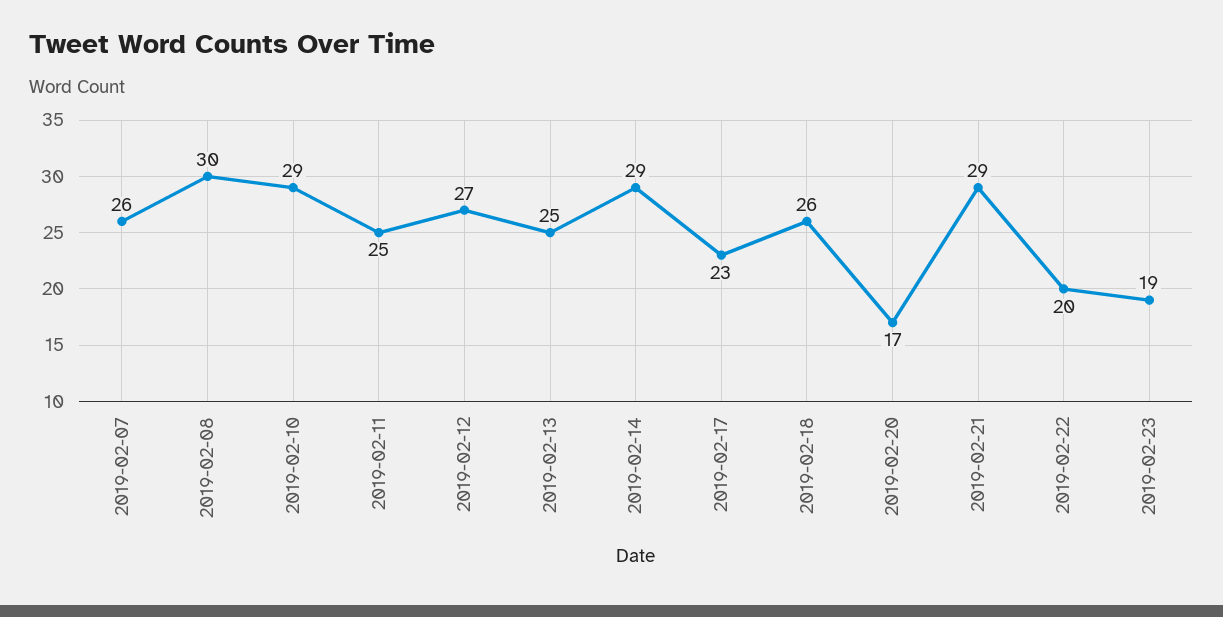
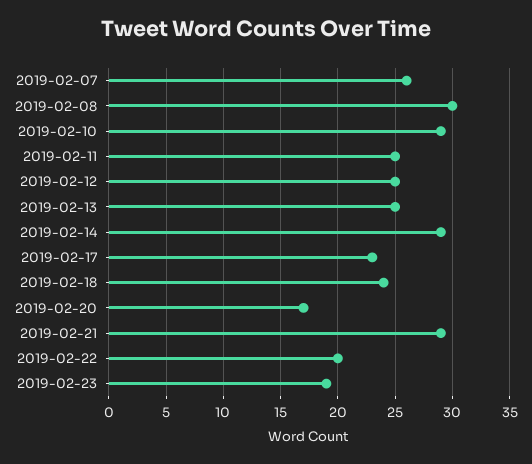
  {
    "2019-02-07": 26,
    "2019-02-08": 30,
    "2019-02-10": 29,
    "2019-02-11": 25,
-   "2019-02-12": 27,
+   "2019-02-12": 25,
    "2019-02-13": 25,
    "2019-02-14": 29,
    "2019-02-17": 23,
-   "2019-02-18": 26,
+   "2019-02-18": 24,
    "2019-02-20": 17,
    "2019-02-21": 29,
    "2019-02-22": 20,
    "2019-02-23": 19
  }

